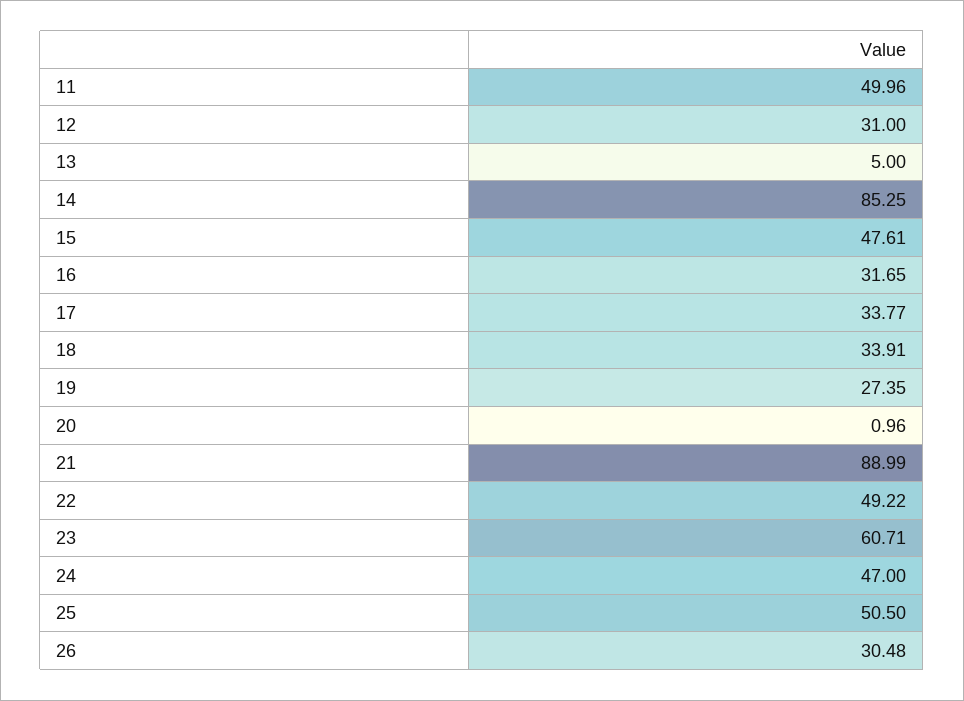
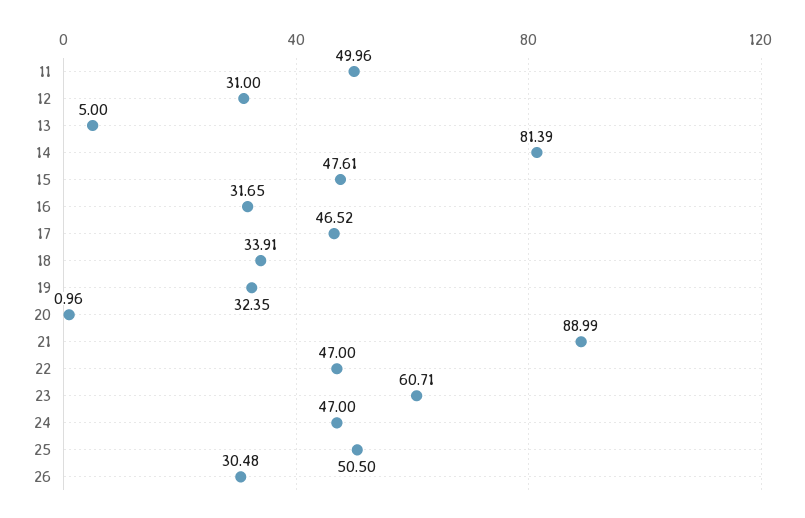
  {
    "11": 49.96,
    "12": 31,
    "13": 5,
-   "14": 85.25,
+   "14": 81.39,
    "15": 47.61,
    "16": 31.65,
-   "17": 33.77,
+   "17": 46.52,
    "18": 33.91,
-   "19": 27.35,
+   "19": 32.35,
    "20": 0.96,
    "21": 88.99,
-   "22": 49.22,
+   "22": 47,
    "23": 60.71,
    "24": 47,
    "25": 50.5,
    "26": 30.48
  }

